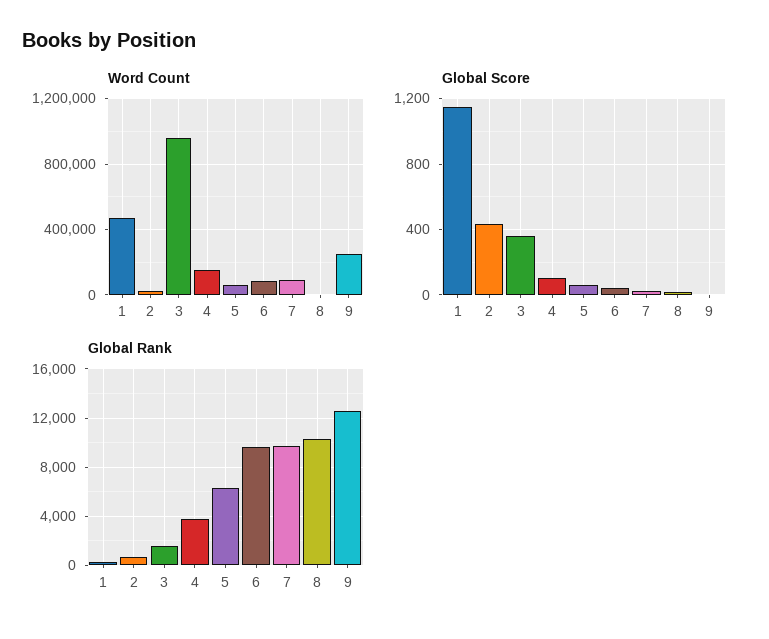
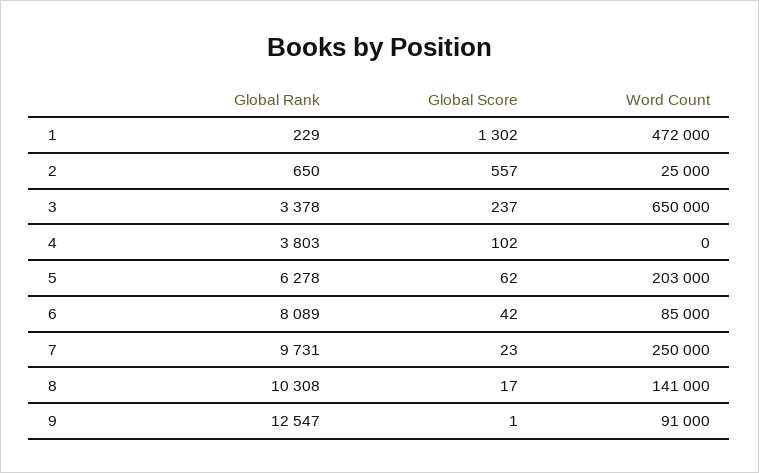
  {
    "Word Count": {
      "1": 472000,
      "2": 25000,
-     "3": 950000,
+     "3": 650000,
-     "4": 150000,
+     "4": 0,
-     "5": 50000,
+     "5": 203000,
      "6": 85000,
-     "7": 100000,
+     "7": 250000,
-     "8": 0,
+     "8": 141000,
-     "9": 250000
+     "9": 91000
    },
    "Global Score": {
-     "1": 1150,
+     "1": 1302,
-     "2": 450,
+     "2": 557,
-     "3": 350,
+     "3": 237,
      "4": 102,
      "5": 62,
      "6": 42,
      "7": 23,
      "8": 17,
      "9": 1
    },
    "Global Rank": {
      "1": 229,
      "2": 650,
-     "3": 1500,
+     "3": 3378,
      "4": 3803,
      "5": 6278,
-     "6": 9500,
+     "6": 8089,
      "7": 9731,
      "8": 10308,
      "9": 12547
    }
  }

